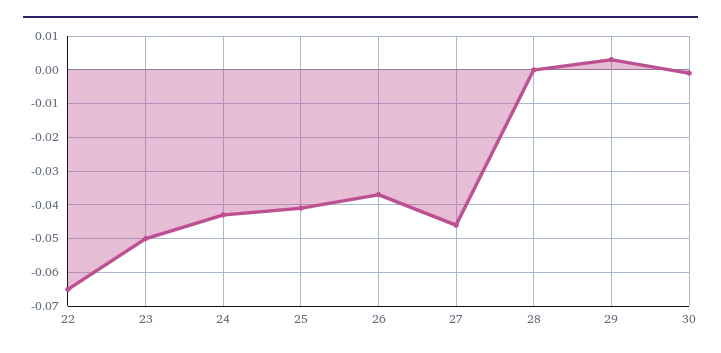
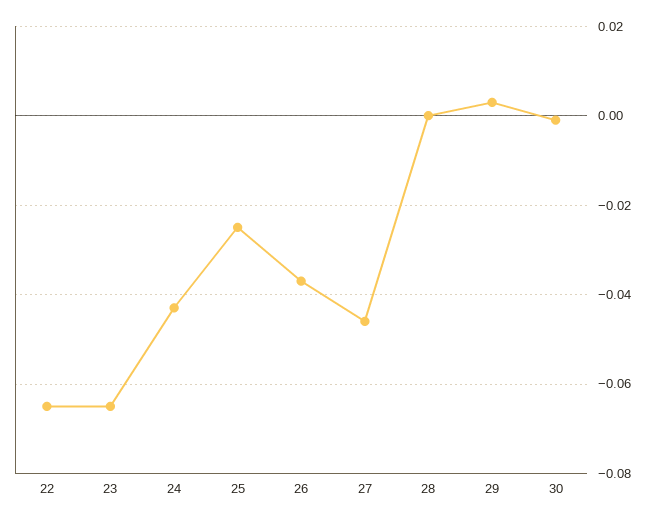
  {
    "22": -0.065,
-   "23": -0.05,
+   "23": -0.065,
    "24": -0.045,
-   "25": -0.04,
+   "25": -0.025,
    "26": -0.035,
    "27": -0.045,
    "28": 0,
    "29": 0.005,
    "30": 0
  }

